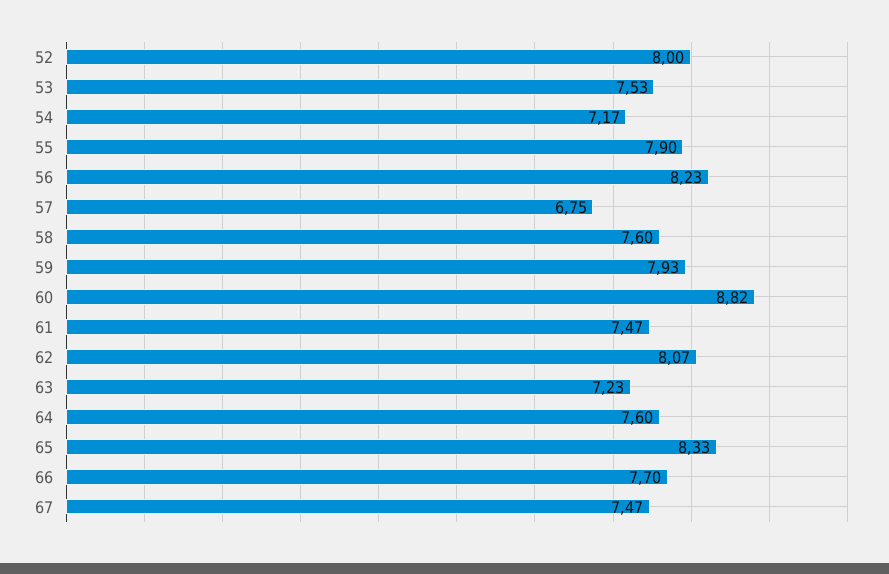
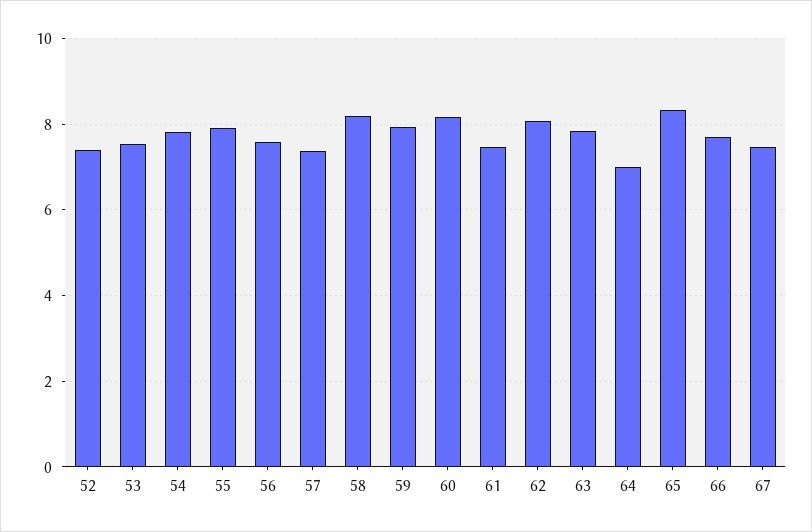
  {
-   "52": 8,
+   "52": 7.4,
    "53": 7.53,
-   "54": 7.17,
+   "54": 7.8,
    "55": 7.9,
-   "56": 8.23,
+   "56": 7.6,
-   "57": 6.75,
+   "57": 7.4,
-   "58": 7.6,
+   "58": 8.2,
    "59": 7.93,
-   "60": 8.82,
+   "60": 8.2,
    "61": 7.47,
    "62": 8.07,
-   "63": 7.23,
+   "63": 7.8,
-   "64": 7.6,
+   "64": 7,
    "65": 8.33,
    "66": 7.7,
    "67": 7.47
  }

